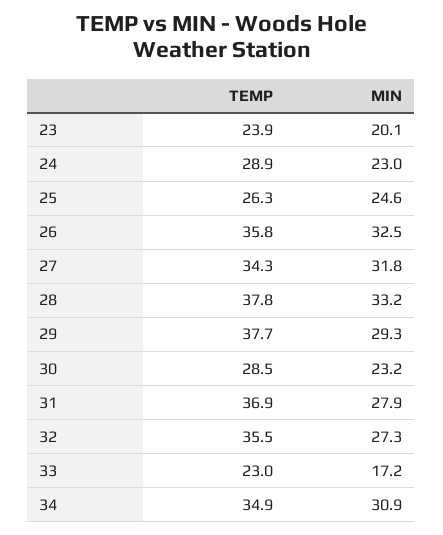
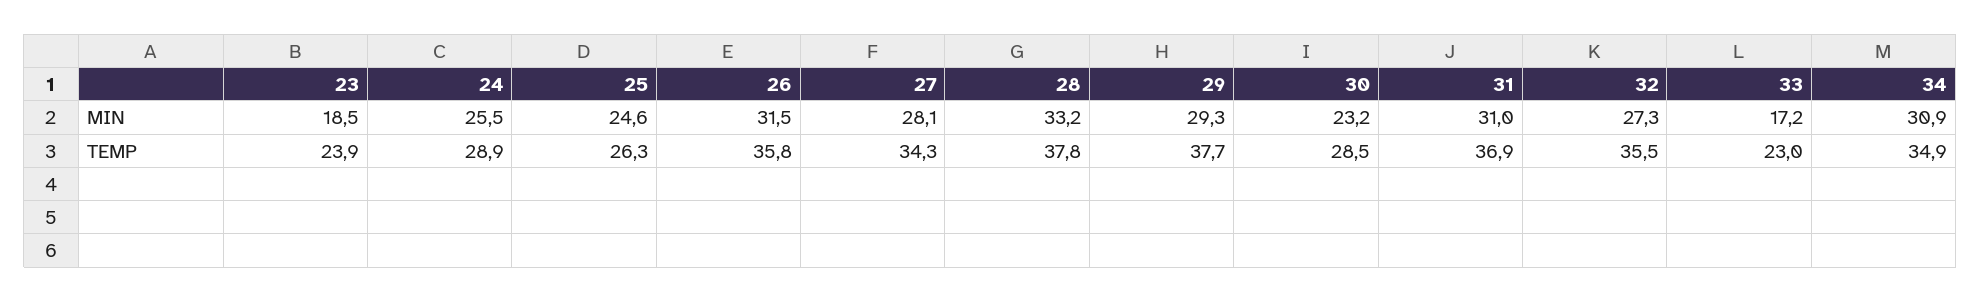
  {
    "TEMP": {
      "23": 23.9,
      "24": 28.9,
      "25": 26.3,
      "26": 35.8,
      "27": 34.3,
      "28": 37.8,
      "29": 37.7,
      "30": 28.5,
      "31": 36.9,
      "32": 35.5,
      "33": 23,
      "34": 34.9
    },
    "MIN": {
-     "23": 20.1,
+     "23": 18.5,
-     "24": 23,
+     "24": 25.5,
      "25": 24.6,
-     "26": 32.5,
+     "26": 31.5,
-     "27": 31.8,
+     "27": 28.1,
      "28": 33.2,
      "29": 29.3,
      "30": 23.2,
-     "31": 27.9,
+     "31": 31,
      "32": 27.3,
      "33": 17.2,
      "34": 30.9
    }
  }

